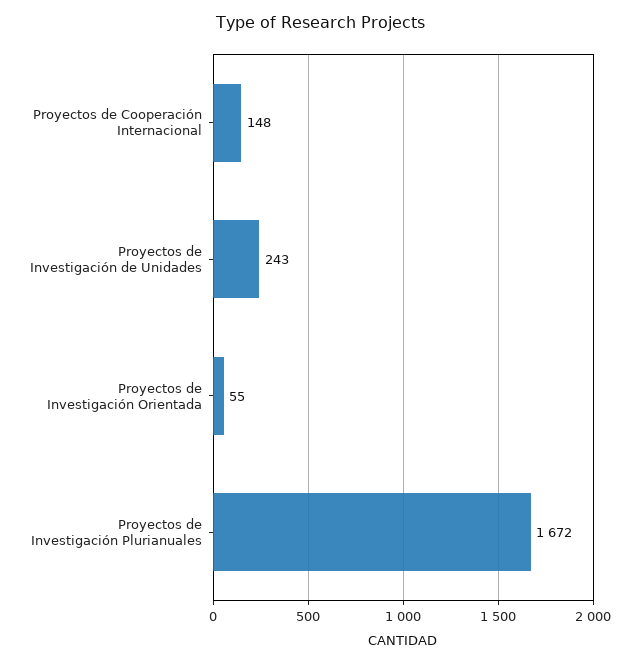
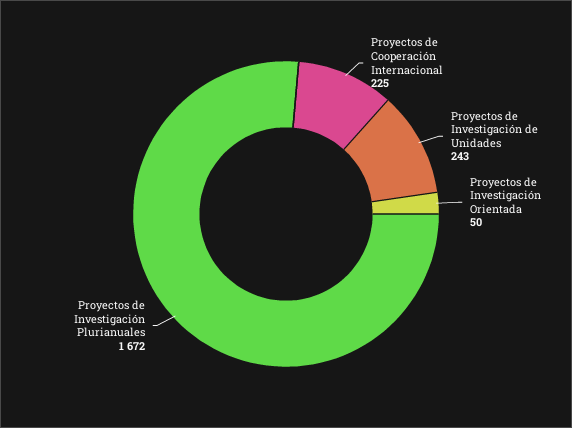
  {
-   "Proyectos de Cooperación Internacional": 148,
+   "Proyectos de Cooperación Internacional": 225,
    "Proyectos de Investigación de Unidades": 243,
-   "Proyectos de Investigación Orientada": 55,
+   "Proyectos de Investigación Orientada": 50,
    "Proyectos de Investigación Plurianuales": 1672
  }

